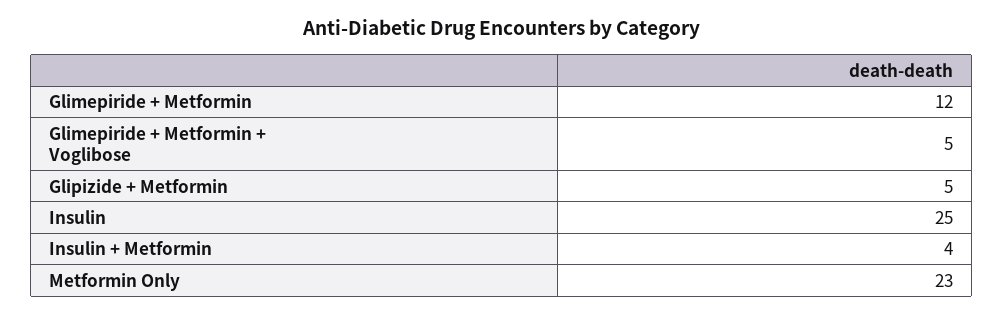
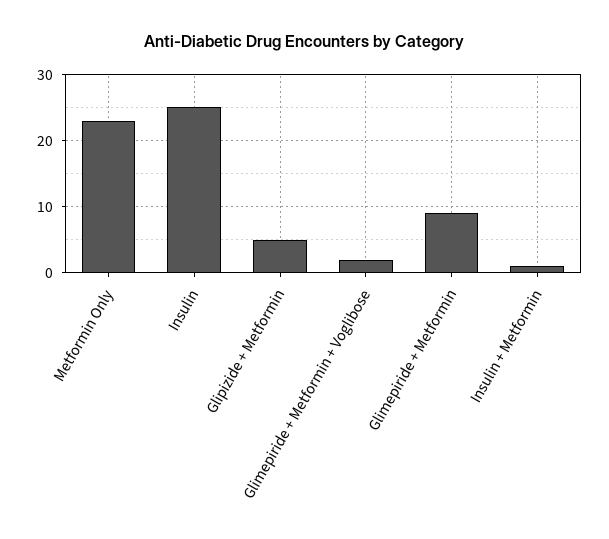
  {
-   "Glimepiride + Metformin": 12,
+   "Glimepiride + Metformin": 9,
-   "Glimepiride + Metformin + Voglibose": 5,
+   "Glimepiride + Metformin + Voglibose": 2,
    "Glipizide + Metformin": 5,
    "Insulin": 25,
-   "Insulin + Metformin": 4,
+   "Insulin + Metformin": 1,
    "Metformin Only": 23
  }

